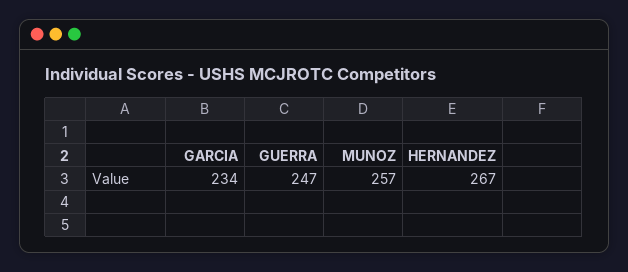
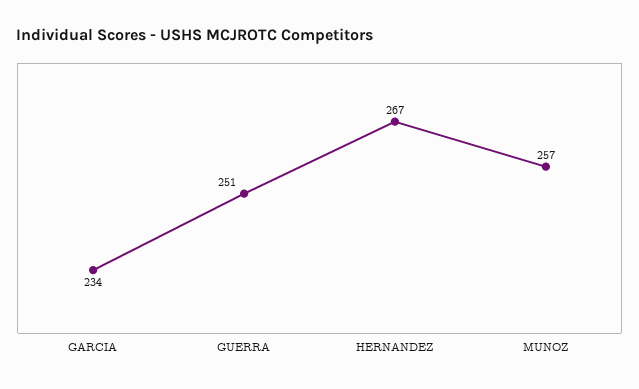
  {
    "GARCIA": 234,
-   "GUERRA": 247,
+   "GUERRA": 251,
    "MUNOZ": 257,
    "HERNANDEZ": 267
  }

